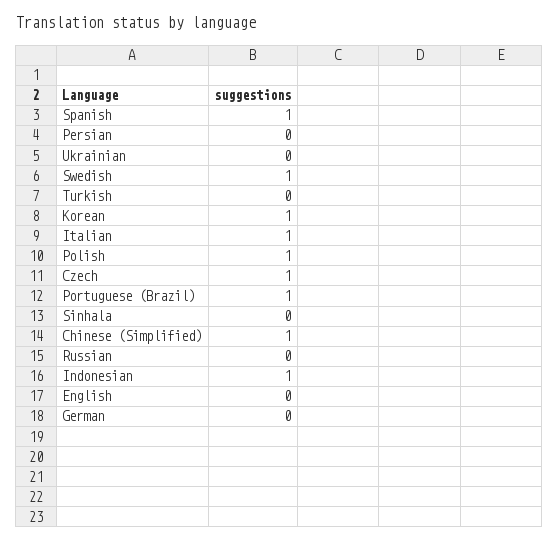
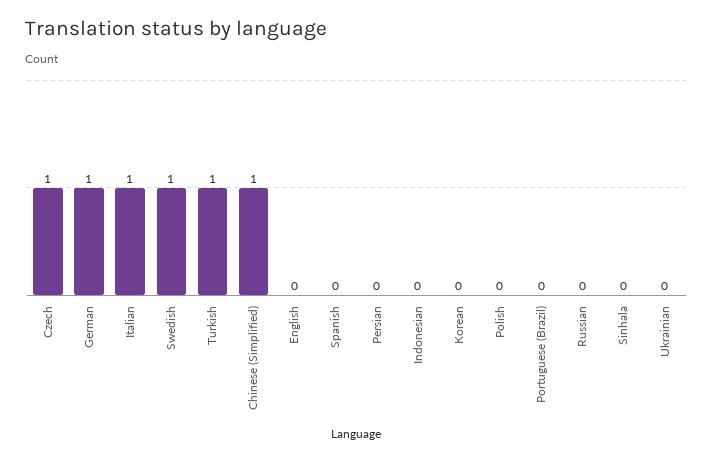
  {
-   "Spanish": 1,
+   "Spanish": 0,
    "Persian": 0,
    "Ukrainian": 0,
    "Swedish": 1,
-   "Turkish": 0,
+   "Turkish": 1,
-   "Korean": 1,
+   "Korean": 0,
    "Italian": 1,
-   "Polish": 1,
+   "Polish": 0,
    "Czech": 1,
-   "Portuguese (Brazil)": 1,
+   "Portuguese (Brazil)": 0,
    "Sinhala": 0,
    "Chinese (Simplified)": 1,
    "Russian": 0,
-   "Indonesian": 1,
+   "Indonesian": 0,
    "English": 0,
-   "German": 0
+   "German": 1
  }

